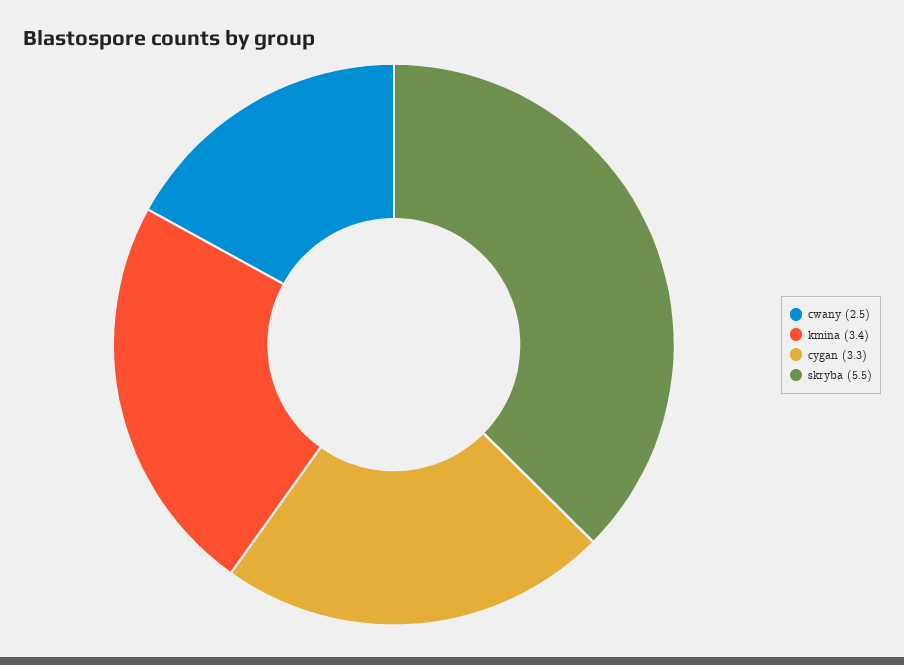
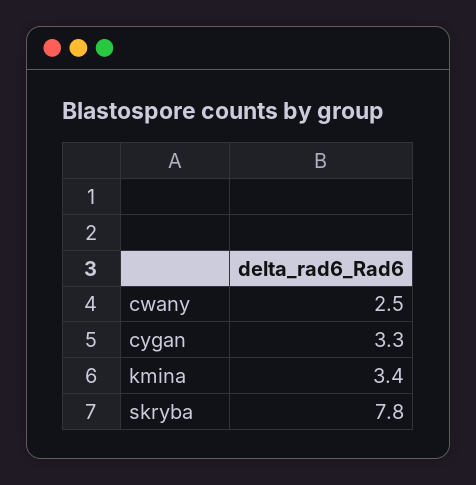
  {
    "cwany": 2.5,
    "kmina": 3.4,
    "cygan": 3.3,
-   "skryba": 5.5
+   "skryba": 7.8
  }

